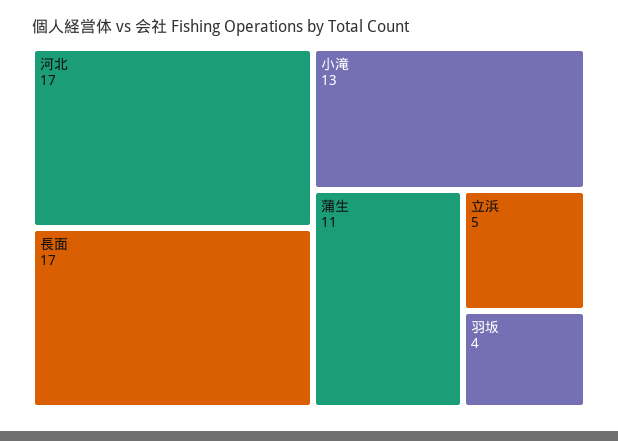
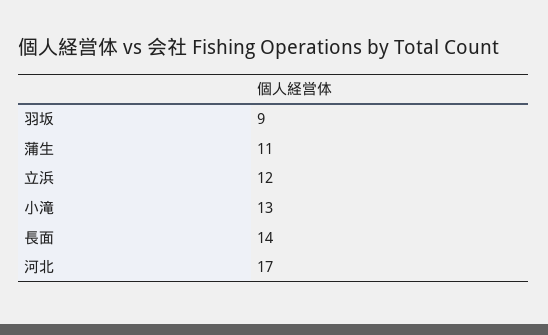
  {
    "河北": 17,
-   "長面": 17,
+   "長面": 14,
    "小滝": 13,
    "蒲生": 11,
-   "立浜": 5,
+   "立浜": 12,
-   "羽坂": 4
+   "羽坂": 9
  }

